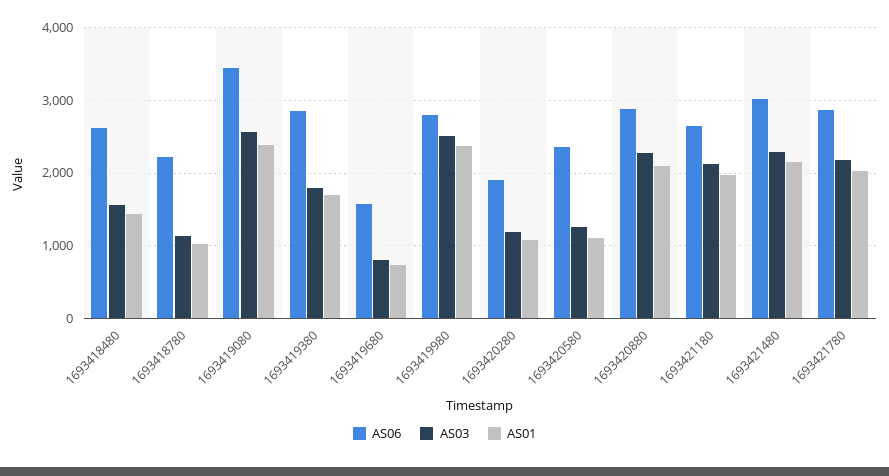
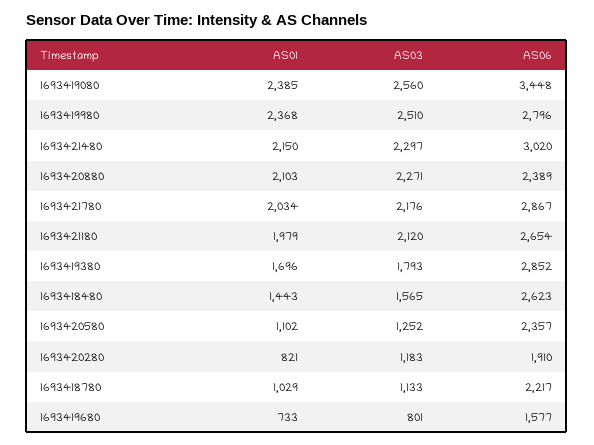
  {
    "AS06": {
      "1693418480": 2623,
      "1693418780": 2217,
      "1693419080": 3448,
      "1693419380": 2852,
      "1693419680": 1577,
      "1693419980": 2796,
      "1693420280": 1910,
      "1693420580": 2357,
-     "1693420880": 2900,
+     "1693420880": 2389,
      "1693421180": 2654,
      "1693421480": 3020,
      "1693421780": 2867
    },
    "AS03": {
      "1693418480": 1565,
      "1693418780": 1133,
      "1693419080": 2560,
      "1693419380": 1793,
      "1693419680": 801,
      "1693419980": 2510,
      "1693420280": 1183,
      "1693420580": 1252,
      "1693420880": 2271,
      "1693421180": 2120,
      "1693421480": 2297,
      "1693421780": 2176
    },
    "AS01": {
      "1693418480": 1443,
      "1693418780": 1029,
      "1693419080": 2385,
      "1693419380": 1696,
      "1693419680": 733,
      "1693419980": 2368,
-     "1693420280": 1100,
+     "1693420280": 821,
      "1693420580": 1102,
      "1693420880": 2103,
      "1693421180": 1979,
      "1693421480": 2150,
      "1693421780": 2034
    }
  }

